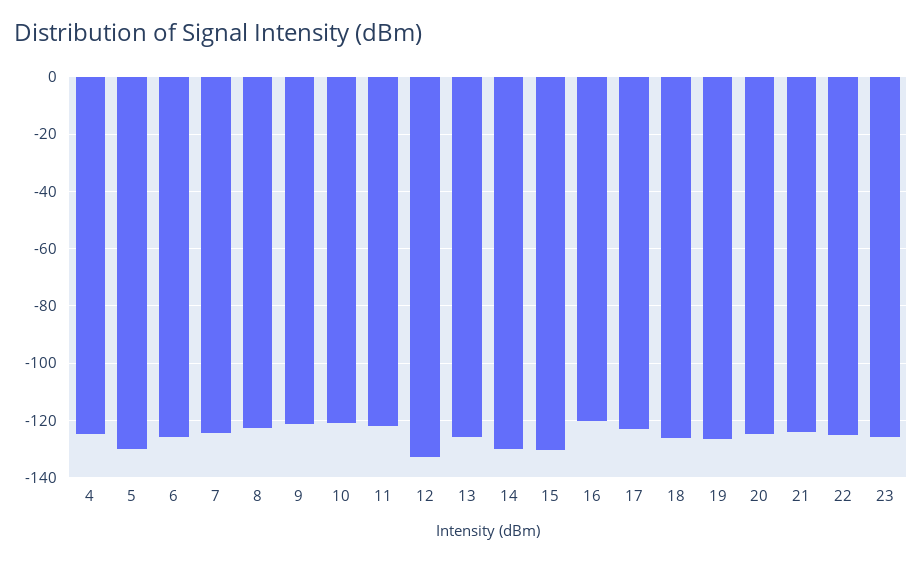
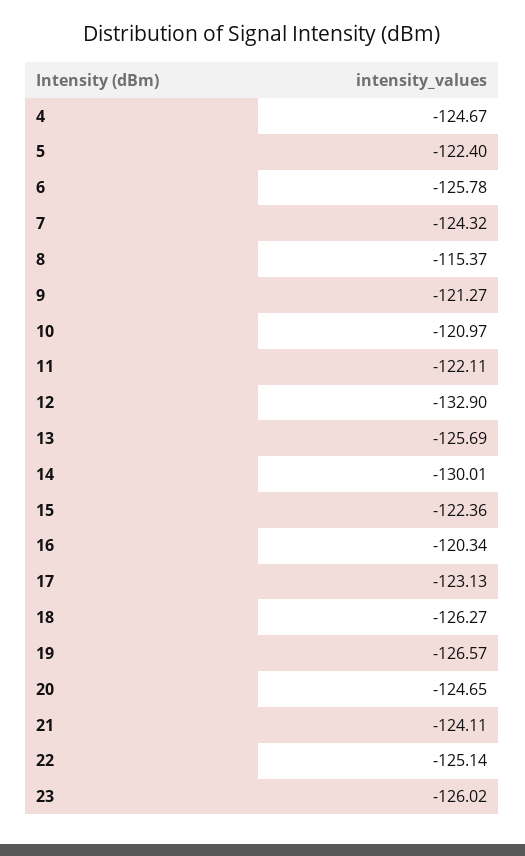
  {
    "4": -124.67,
-   "5": -130,
+   "5": -122.4,
    "6": -125.78,
    "7": -124.32,
-   "8": -122.5,
+   "8": -115.37,
    "9": -121.27,
    "10": -120.97,
    "11": -122.11,
    "12": -132.9,
    "13": -125.69,
    "14": -130.01,
-   "15": -130,
+   "15": -122.36,
    "16": -120.34,
    "17": -123.13,
    "18": -126.27,
    "19": -126.57,
    "20": -124.65,
    "21": -124.11,
    "22": -125.14,
    "23": -126.02
  }

